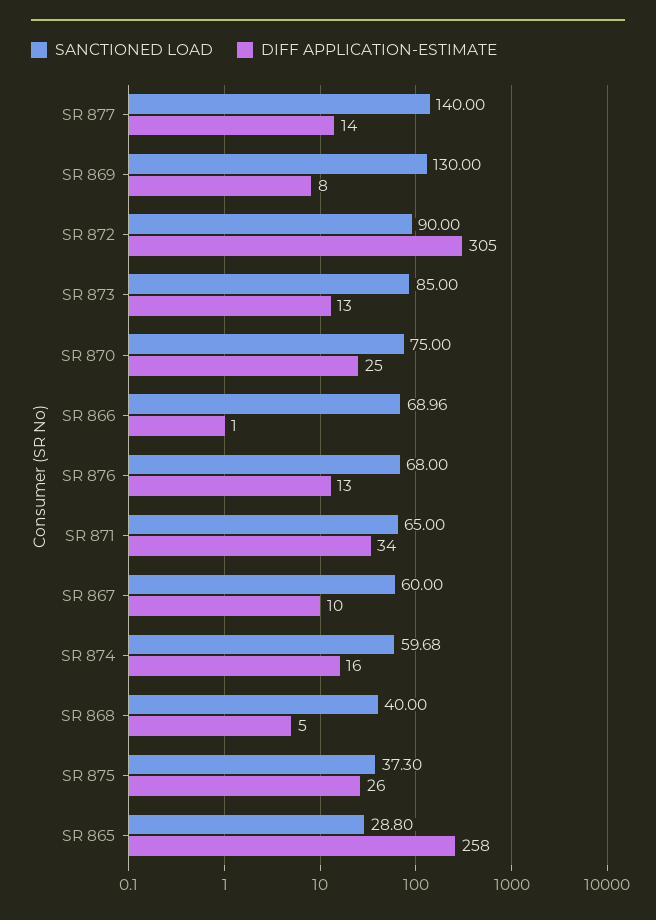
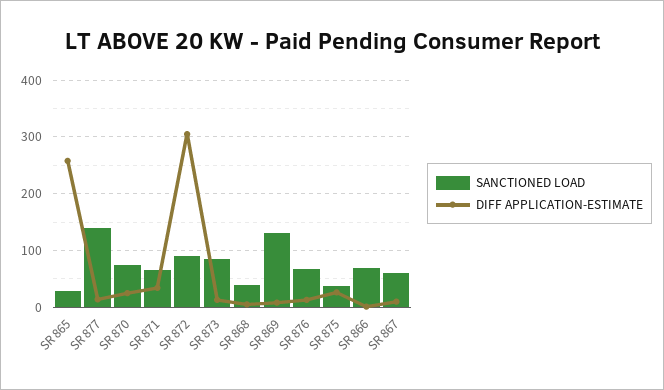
  {
    "SANCTIONED LOAD": {
      "SR 877": 140,
      "SR 869": 130,
      "SR 872": 90,
      "SR 873": 85,
      "SR 870": 75,
      "SR 866": 68.96,
      "SR 876": 68,
      "SR 871": 65,
      "SR 867": 60,
-     "SR 874": 59.68,
      "SR 868": 40,
      "SR 875": 37.3,
      "SR 865": 28.8
    },
    "DIFF APPLICATION-ESTIMATE": {
      "SR 877": 14,
      "SR 869": 8,
      "SR 872": 305,
      "SR 873": 13,
      "SR 870": 25,
      "SR 866": 1,
      "SR 876": 13,
      "SR 871": 34,
      "SR 867": 10,
-     "SR 874": 16,
      "SR 868": 5,
      "SR 875": 26,
      "SR 865": 258
    }
  }

